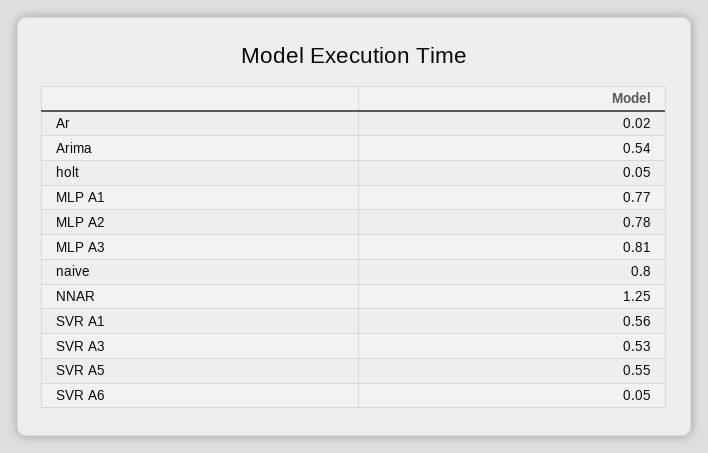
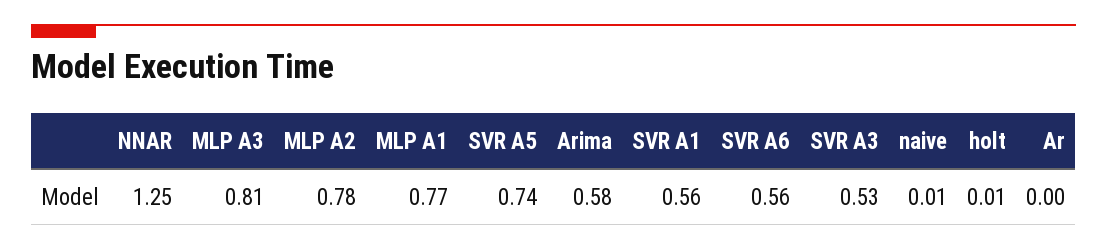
  {
-   "Ar": 0.02,
+   "Ar": 0,
-   "Arima": 0.54,
+   "Arima": 0.58,
-   "holt": 0.05,
+   "holt": 0.01,
    "MLP A1": 0.77,
    "MLP A2": 0.78,
    "MLP A3": 0.81,
-   "naive": 0.8,
+   "naive": 0.01,
    "NNAR": 1.25,
    "SVR A1": 0.56,
    "SVR A3": 0.53,
-   "SVR A5": 0.55,
+   "SVR A5": 0.74,
-   "SVR A6": 0.05
+   "SVR A6": 0.56
  }

